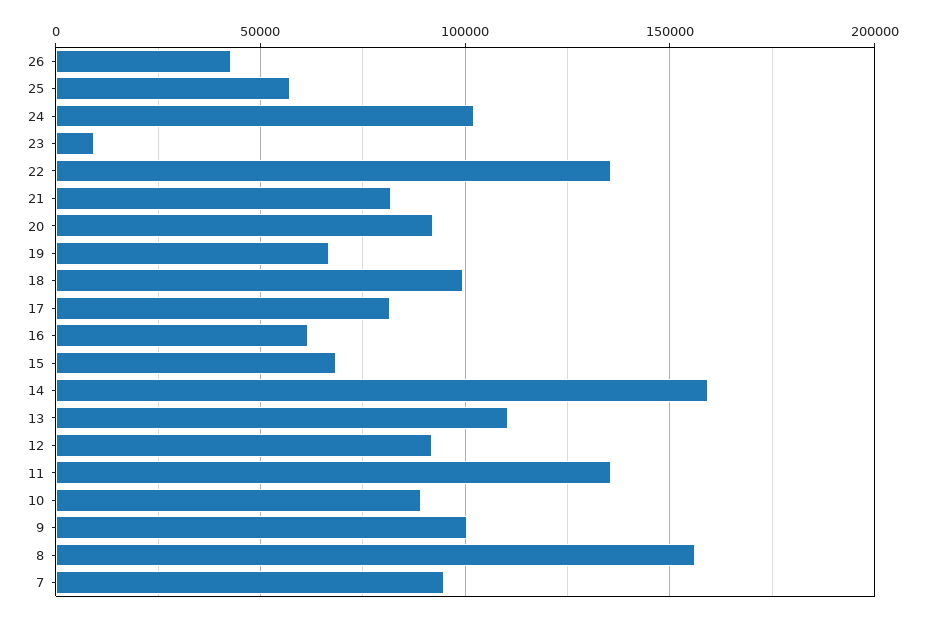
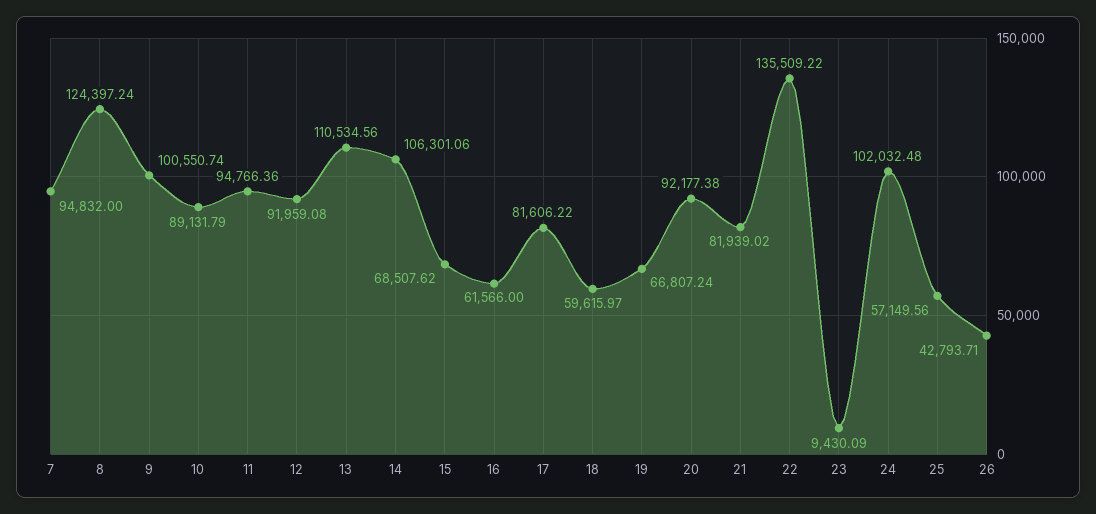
  {
    "26": 42793.71,
    "25": 57149.56,
    "24": 102032.48,
    "23": 9430.09,
    "22": 135509.22,
    "21": 81939.02,
    "20": 92177.38,
    "19": 66807.24,
-   "18": 100000,
+   "18": 59615.97,
    "17": 81606.22,
    "16": 61566,
    "15": 68507.62,
-   "14": 160000,
+   "14": 106301.06,
    "13": 110534.56,
    "12": 91959.08,
-   "11": 135000,
+   "11": 94766.36,
    "10": 89131.79,
    "9": 100550.74,
-   "8": 155000,
+   "8": 124397.24,
    "7": 94832
  }

